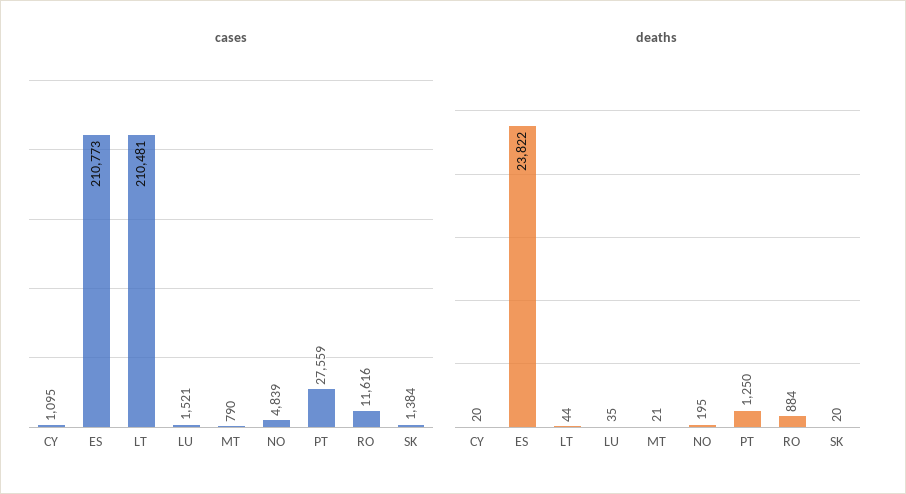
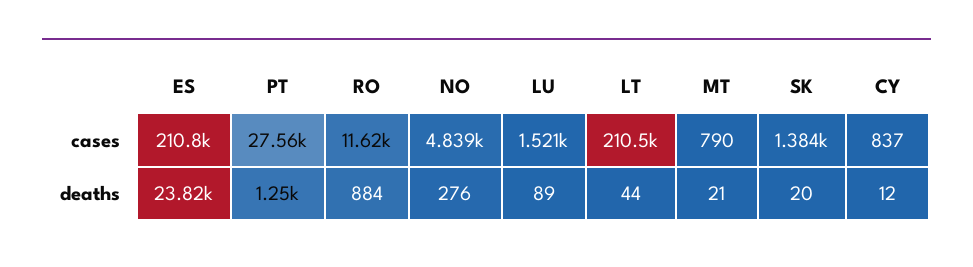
  {
    "cases": {
-     "CY": 1095,
+     "CY": 837,
      "ES": 210773,
      "LT": 210481,
      "LU": 1521,
      "MT": 790,
      "NO": 4839,
      "PT": 27559,
      "RO": 11616,
      "SK": 1384
    },
    "deaths": {
-     "CY": 20,
+     "CY": 12,
      "ES": 23822,
      "LT": 44,
-     "LU": 35,
+     "LU": 89,
      "MT": 21,
-     "NO": 195,
+     "NO": 276,
      "PT": 1250,
      "RO": 884,
      "SK": 20
    }
  }

